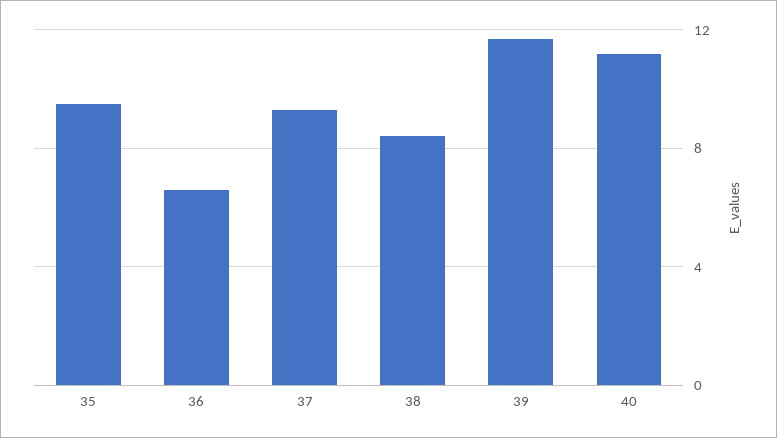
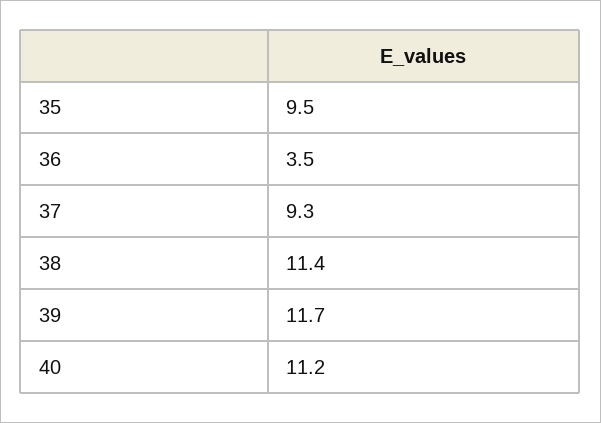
  {
    "35": 9.5,
-   "36": 6.5,
+   "36": 3.5,
    "37": 9.3,
-   "38": 8.5,
+   "38": 11.4,
    "39": 11.7,
    "40": 11.2
  }

